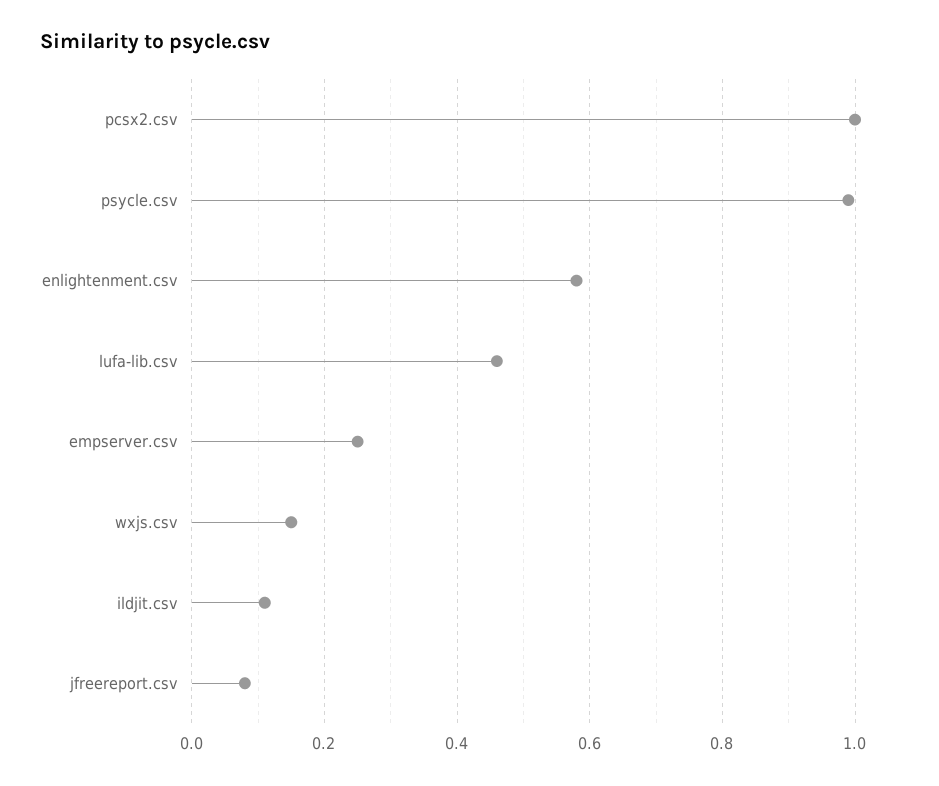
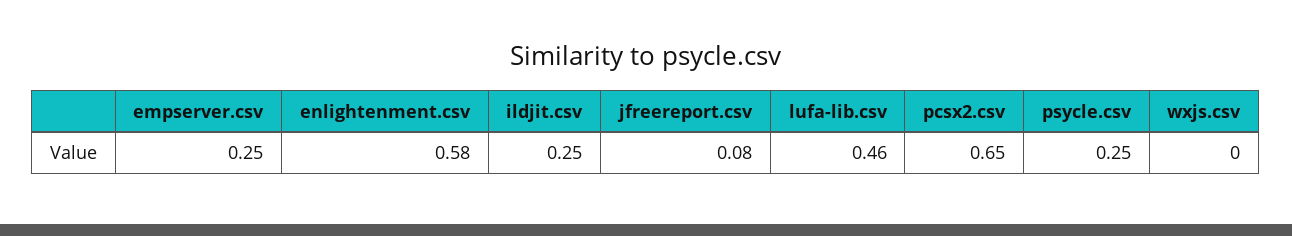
  {
-   "pcsx2.csv": 1,
+   "pcsx2.csv": 0.65,
-   "psycle.csv": 1,
+   "psycle.csv": 0.25,
    "enlightenment.csv": 0.58,
    "lufa-lib.csv": 0.46,
    "empserver.csv": 0.25,
-   "wxjs.csv": 0.15,
+   "wxjs.csv": 0,
-   "ildjit.csv": 0.1,
+   "ildjit.csv": 0.25,
    "jfreereport.csv": 0.08
  }

